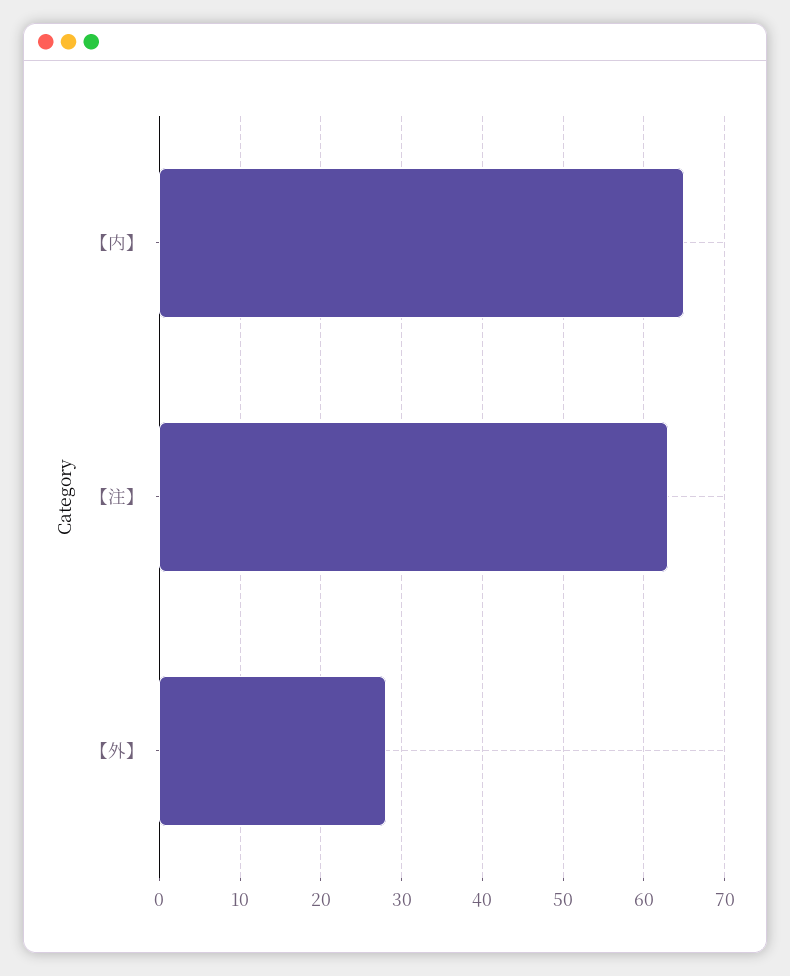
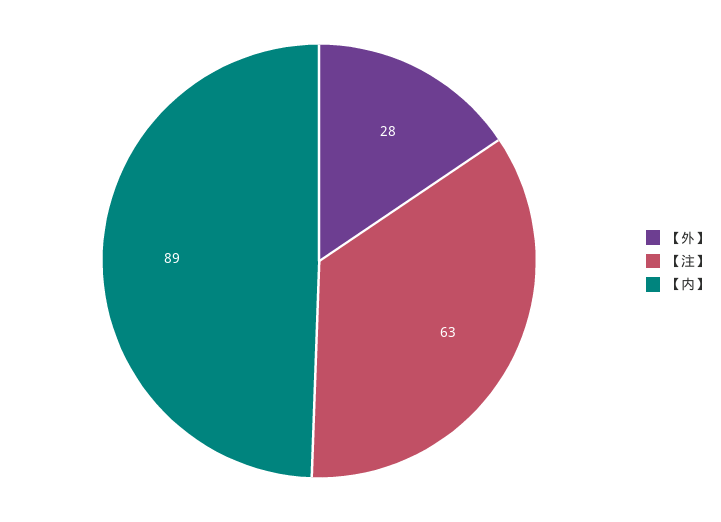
  {
-   "【内】": 65,
+   "【内】": 89,
    "【注】": 63,
    "【外】": 28
  }

